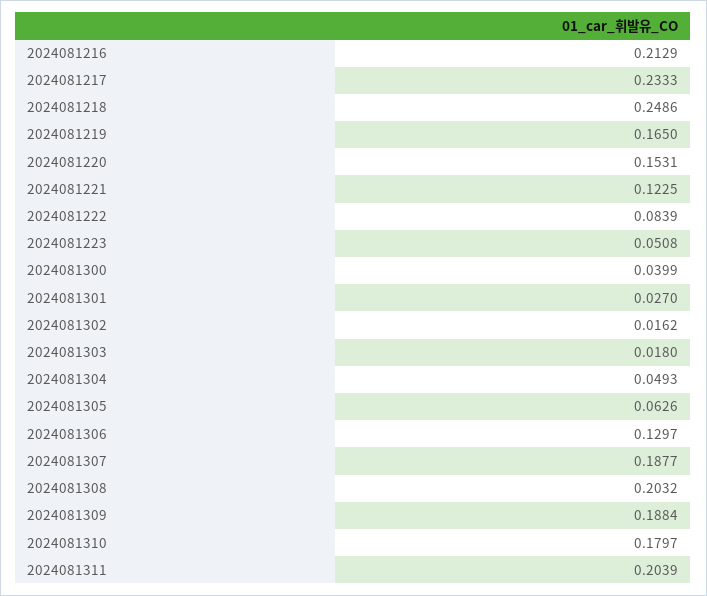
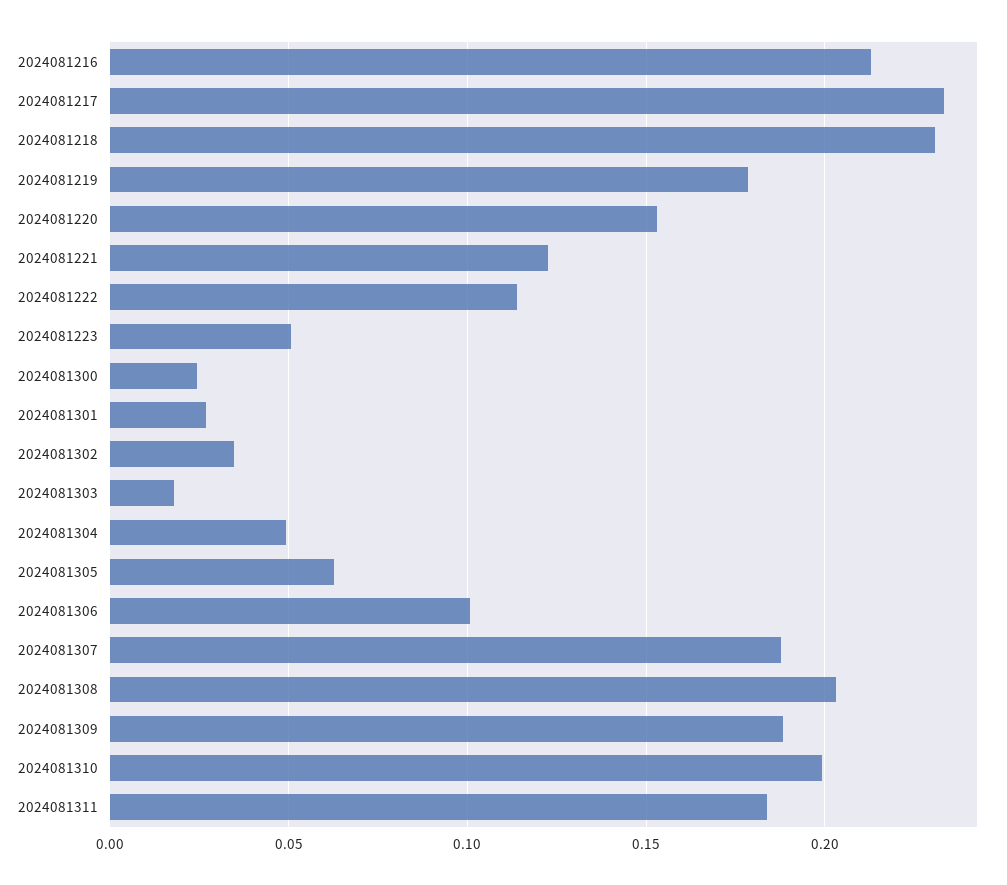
  {
    "2024081216": 0.2129,
    "2024081217": 0.2333,
-   "2024081218": 0.2486,
+   "2024081218": 0.23,
-   "2024081219": 0.165,
+   "2024081219": 0.18,
    "2024081220": 0.1531,
    "2024081221": 0.1225,
-   "2024081222": 0.0839,
+   "2024081222": 0.115,
    "2024081223": 0.0508,
-   "2024081300": 0.0399,
+   "2024081300": 0.025,
    "2024081301": 0.027,
-   "2024081302": 0.0162,
+   "2024081302": 0.035,
    "2024081303": 0.018,
    "2024081304": 0.0493,
    "2024081305": 0.0626,
-   "2024081306": 0.1297,
+   "2024081306": 0.1,
    "2024081307": 0.1877,
    "2024081308": 0.2032,
    "2024081309": 0.1884,
-   "2024081310": 0.1797,
+   "2024081310": 0.2,
-   "2024081311": 0.2039
+   "2024081311": 0.185
  }

